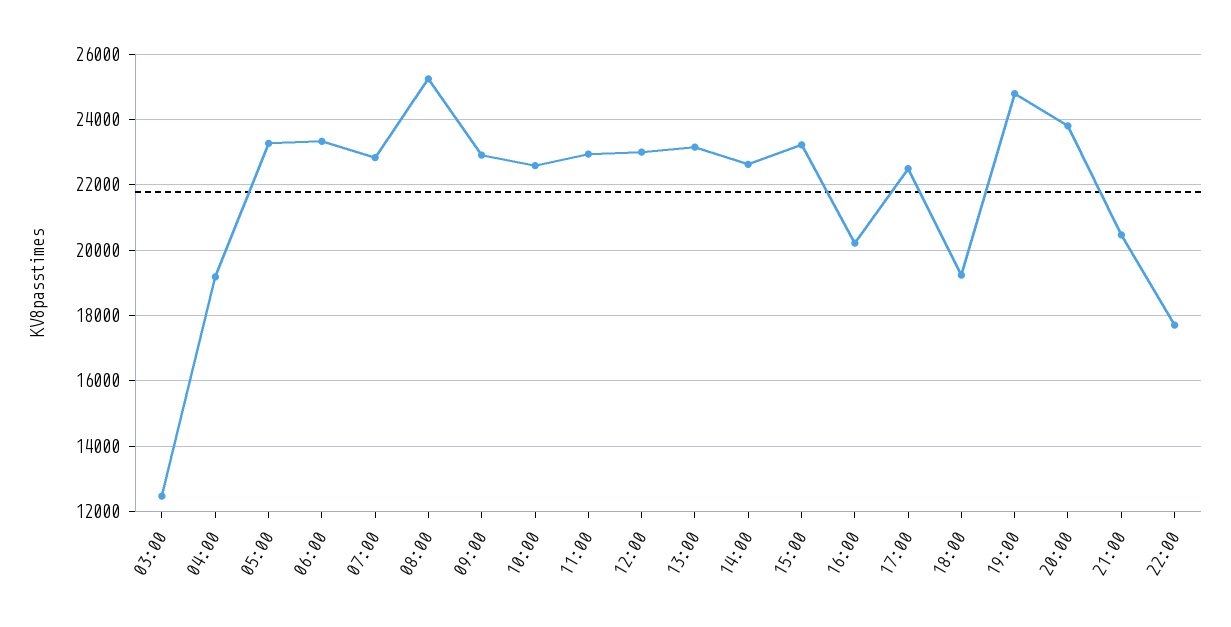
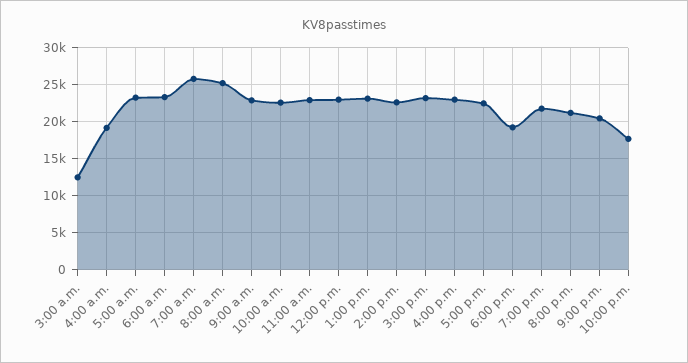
  {
    "03:00": 12400,
    "04:00": 19200,
    "05:00": 23200,
    "06:00": 23400,
-   "07:00": 22800,
+   "07:00": 26000,
    "08:00": 25200,
    "09:00": 23000,
    "10:00": 22600,
    "11:00": 23000,
    "12:00": 23000,
    "13:00": 23200,
    "14:00": 22600,
    "15:00": 23200,
-   "16:00": 20200,
+   "16:00": 23000,
    "17:00": 22400,
    "18:00": 19200,
-   "19:00": 24800,
+   "19:00": 22000,
-   "20:00": 23800,
+   "20:00": 21000,
    "21:00": 20400,
    "22:00": 17800
  }

